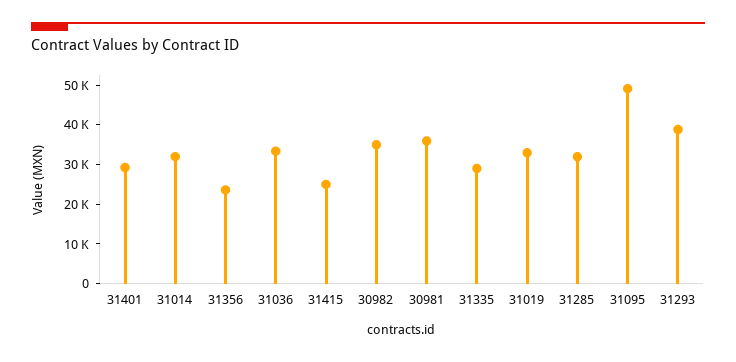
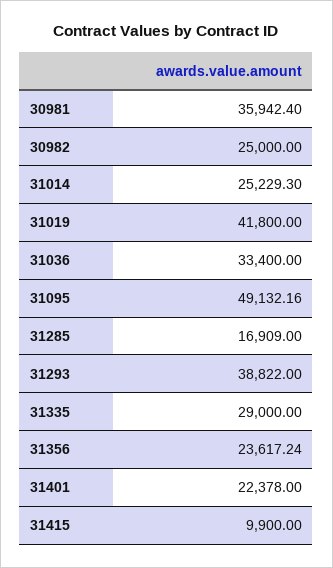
  {
-   "31401": 30000,
+   "31401": 22378,
-   "31014": 32500,
+   "31014": 25229.3,
    "31356": 23617.24,
    "31036": 33400,
-   "31415": 25000,
+   "31415": 9900,
-   "30982": 35000,
+   "30982": 25000,
    "30981": 35942.4,
    "31335": 29000,
-   "31019": 32500,
+   "31019": 41800,
-   "31285": 32500,
+   "31285": 16909,
    "31095": 49132.16,
    "31293": 38822
  }

